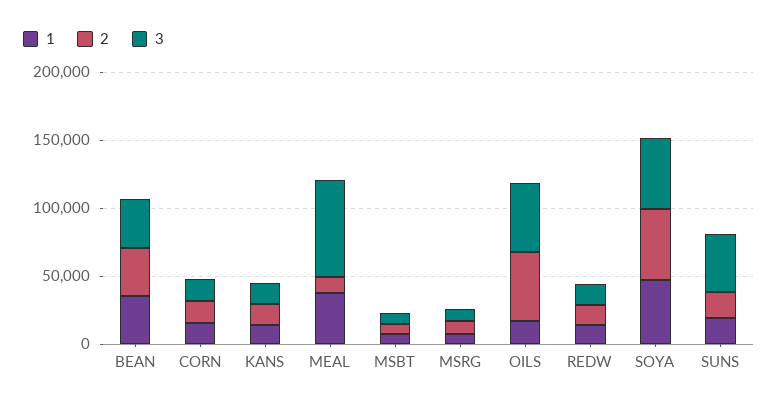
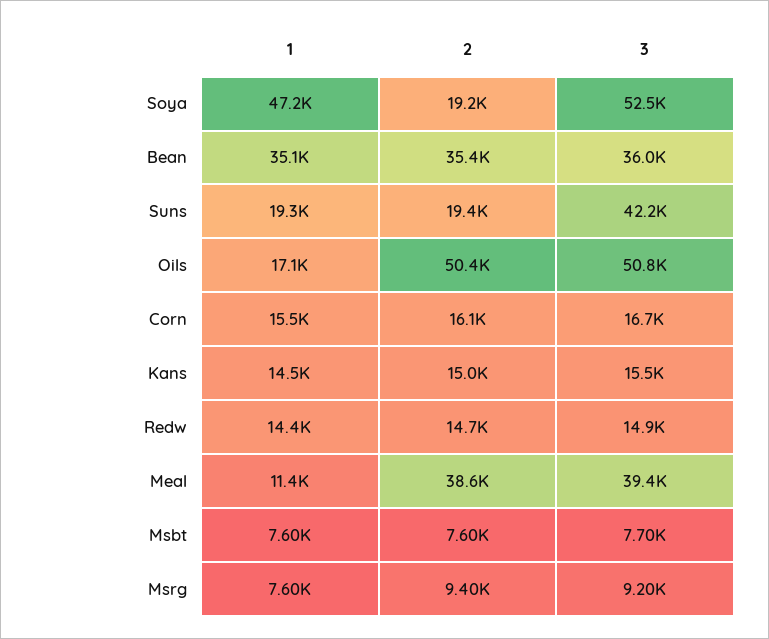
  {
    "1": {
      "BEAN": 35100,
      "CORN": 15500,
      "KANS": 14500,
-     "MEAL": 40000,
+     "MEAL": 11400,
      "MSBT": 7600,
      "MSRG": 7600,
      "OILS": 17100,
      "REDW": 14400,
      "SOYA": 47200,
      "SUNS": 19300
    },
    "2": {
      "BEAN": 35400,
      "CORN": 16100,
      "KANS": 15000,
-     "MEAL": 10000,
+     "MEAL": 38600,
      "MSBT": 7600,
      "MSRG": 9400,
      "OILS": 50400,
      "REDW": 14700,
-     "SOYA": 50000,
+     "SOYA": 19200,
      "SUNS": 19400
    },
    "3": {
      "BEAN": 36000,
      "CORN": 16700,
      "KANS": 15500,
-     "MEAL": 70000,
+     "MEAL": 39400,
      "MSBT": 7700,
      "MSRG": 9200,
      "OILS": 50800,
      "REDW": 14900,
      "SOYA": 52500,
      "SUNS": 42200
    }
  }

